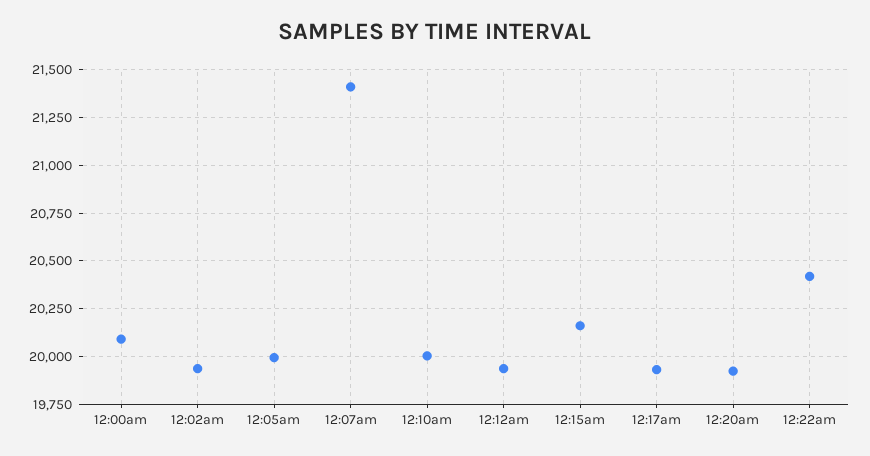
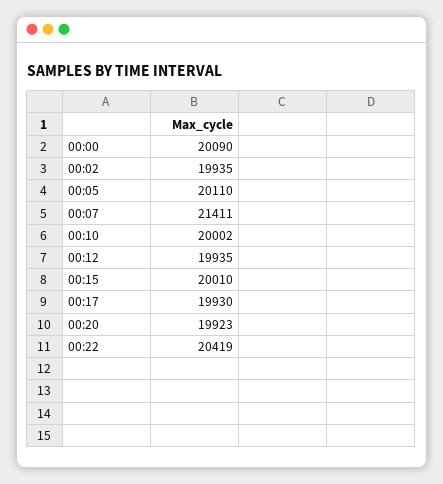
  {
    "12:00am": 20090,
    "12:02am": 19935,
-   "12:05am": 20000,
+   "12:05am": 20110,
    "12:07am": 21411,
    "12:10am": 20002,
    "12:12am": 19935,
-   "12:15am": 20150,
+   "12:15am": 20010,
    "12:17am": 19930,
    "12:20am": 19923,
    "12:22am": 20419
  }

